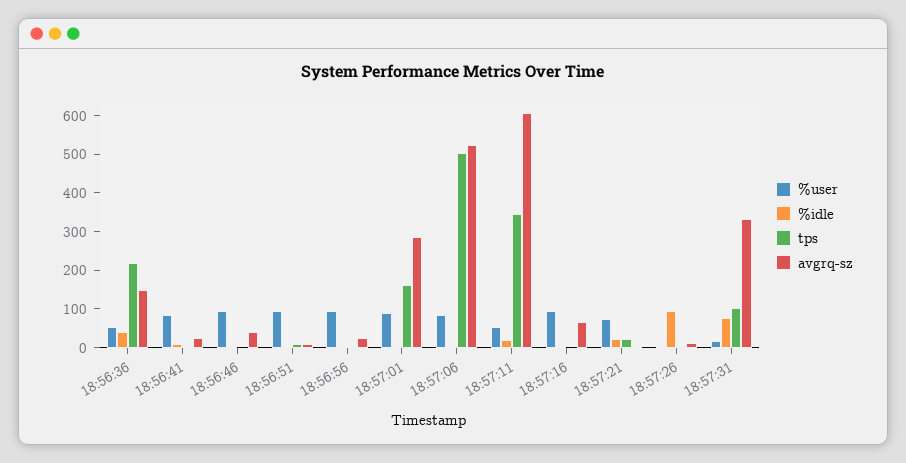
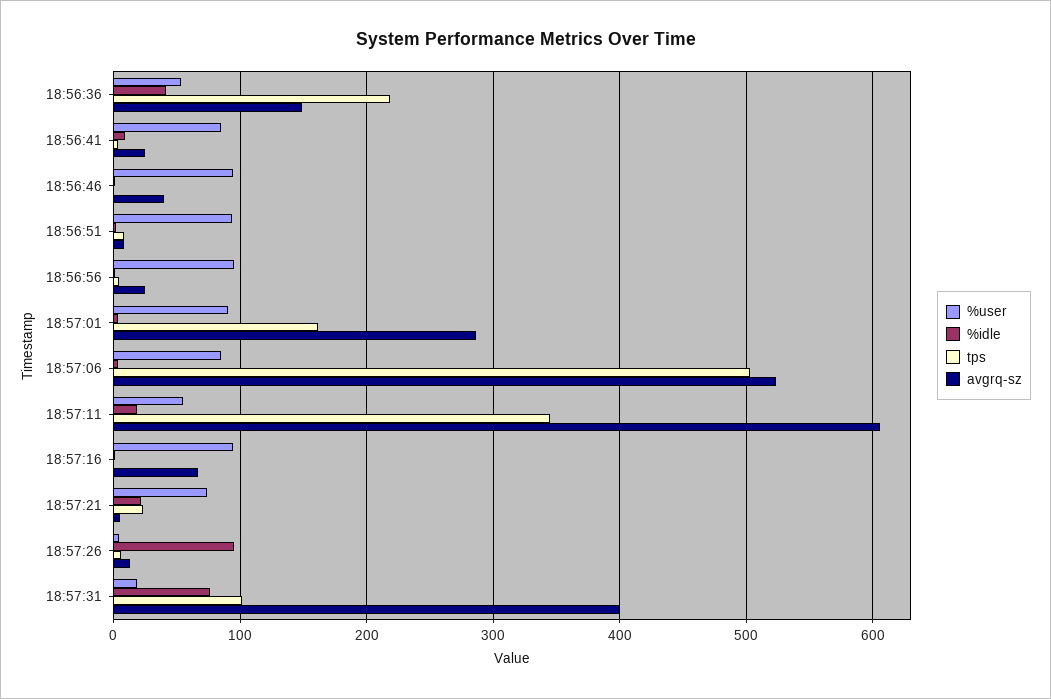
  {
    "%user": {
      "18:56:36": 50,
      "18:56:41": 90,
      "18:56:46": 90,
      "18:56:51": 90,
      "18:56:56": 90,
      "18:57:01": 90,
      "18:57:06": 90,
      "18:57:11": 50,
      "18:57:16": 90,
      "18:57:21": 70,
      "18:57:26": 0,
      "18:57:31": 20
    },
    "%idle": {
      "18:56:36": 40,
      "18:56:41": 10,
      "18:56:46": 0,
      "18:56:51": 0,
      "18:56:56": 0,
      "18:57:01": 0,
      "18:57:06": 0,
      "18:57:11": 20,
      "18:57:16": 0,
      "18:57:21": 20,
      "18:57:26": 100,
      "18:57:31": 80
    },
    "tps": {
      "18:56:36": 220,
      "18:56:41": 0,
      "18:56:46": 0,
      "18:56:51": 10,
      "18:56:56": 0,
      "18:57:01": 160,
      "18:57:06": 500,
      "18:57:11": 340,
      "18:57:16": 0,
      "18:57:21": 20,
      "18:57:26": 10,
      "18:57:31": 100
    },
    "avgrq-sz": {
      "18:56:36": 150,
      "18:56:41": 20,
      "18:56:46": 40,
      "18:56:51": 10,
      "18:56:56": 30,
      "18:57:01": 290,
      "18:57:06": 520,
      "18:57:11": 610,
      "18:57:16": 70,
      "18:57:21": 10,
      "18:57:26": 10,
-     "18:57:31": 325
+     "18:57:31": 400
    }
  }

